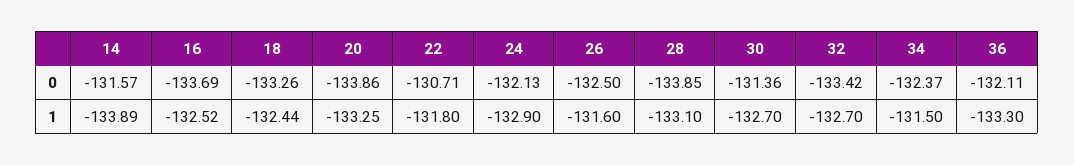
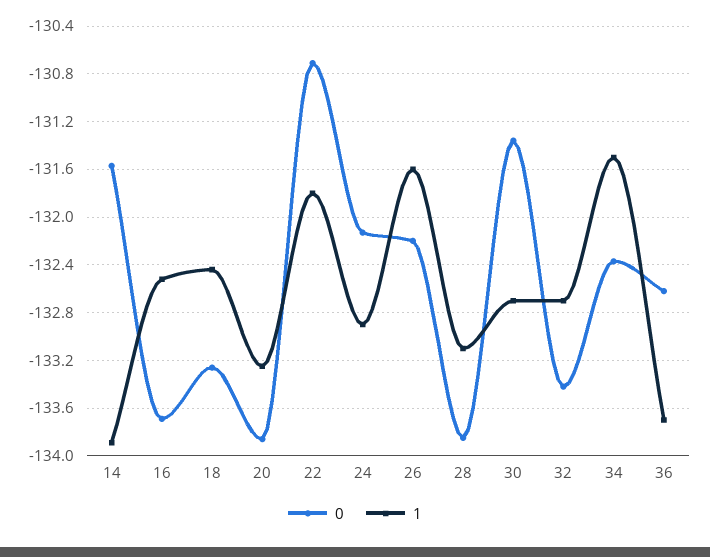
  {
    "0": {
      "14": -131.57,
      "16": -133.69,
      "18": -133.26,
      "20": -133.86,
      "22": -130.71,
      "24": -132.13,
-     "26": -132.5,
+     "26": -132.2,
      "28": -133.85,
      "30": -131.36,
      "32": -133.42,
      "34": -132.37,
-     "36": -132.11
+     "36": -132.6
    },
    "1": {
      "14": -133.89,
      "16": -132.52,
      "18": -132.44,
      "20": -133.25,
      "22": -131.8,
      "24": -132.9,
      "26": -131.6,
      "28": -133.1,
      "30": -132.7,
      "32": -132.7,
      "34": -131.5,
-     "36": -133.3
+     "36": -133.7
    }
  }

